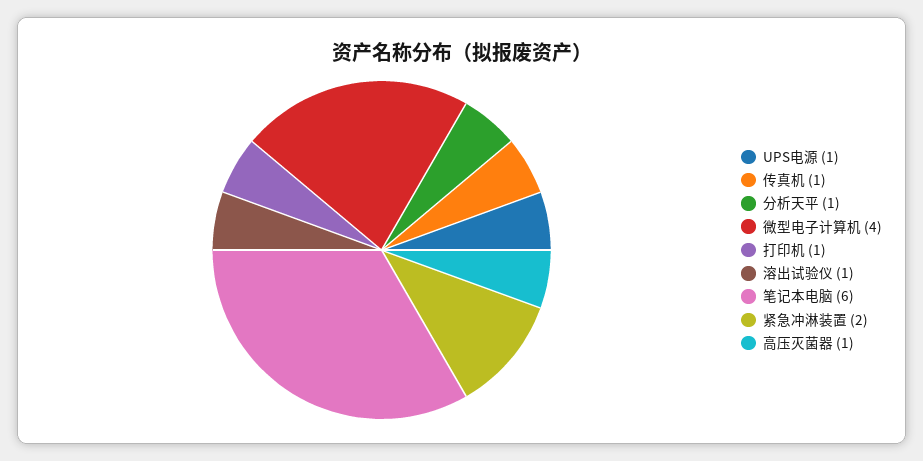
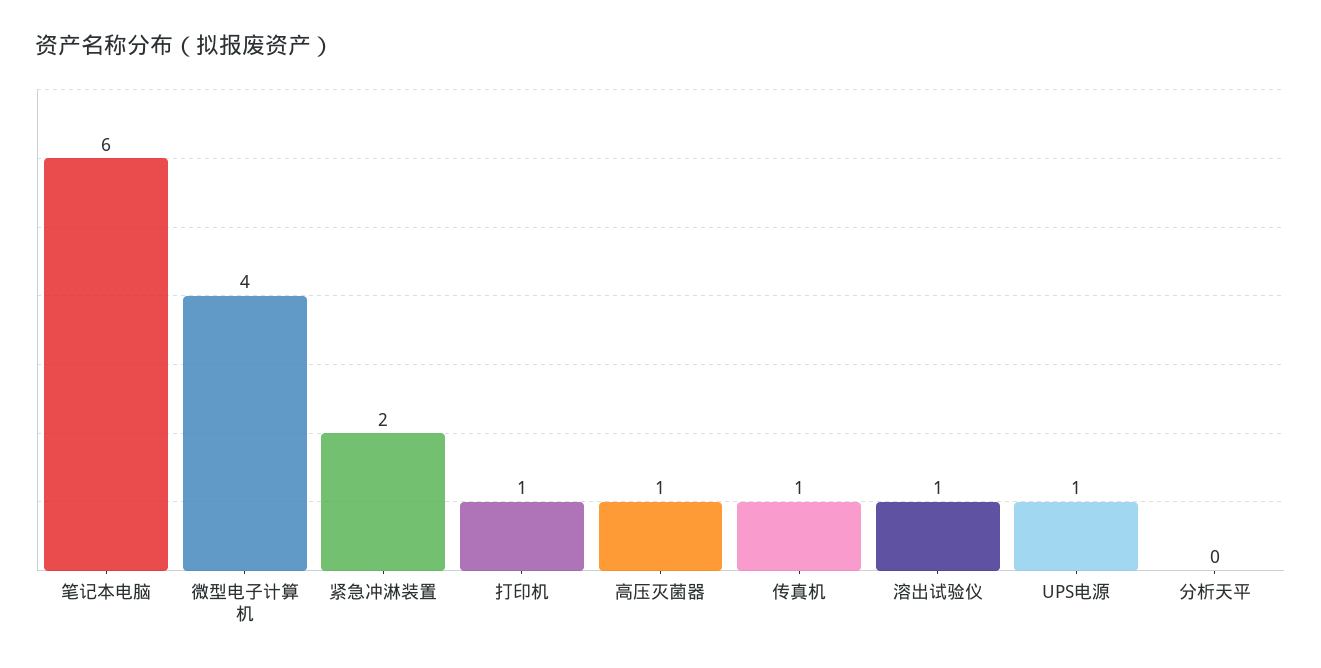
  {
    "UPS电源": 1,
    "传真机": 1,
-   "分析天平": 1,
+   "分析天平": 0,
    "微型电子计算机": 4,
    "打印机": 1,
    "溶出试验仪": 1,
    "笔记本电脑": 6,
    "紧急冲淋装置": 2,
    "高压灭菌器": 1
  }

